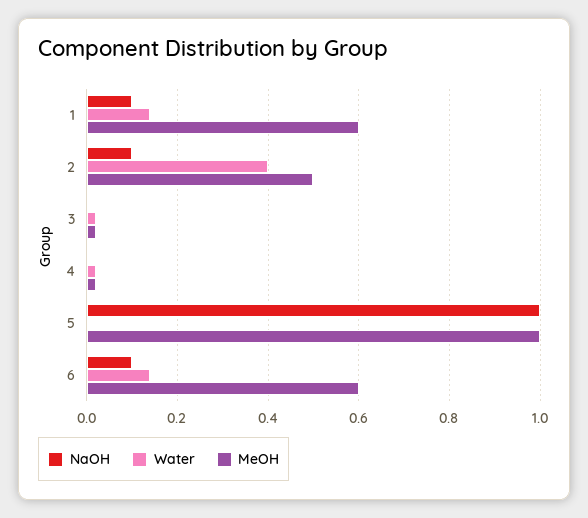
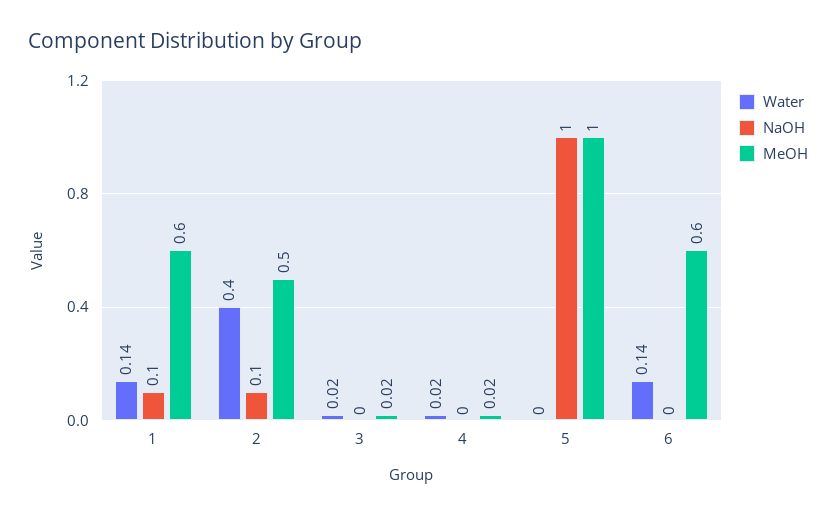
  {
    "NaOH": {
      "1": 0.1,
      "2": 0.1,
      "3": 0,
      "4": 0,
      "5": 1,
-     "6": 0.1
+     "6": 0
    },
    "Water": {
      "1": 0.14,
      "2": 0.4,
      "3": 0.02,
      "4": 0.02,
      "5": 0,
      "6": 0.14
    },
    "MeOH": {
      "1": 0.6,
      "2": 0.5,
      "3": 0.02,
      "4": 0.02,
      "5": 1,
      "6": 0.6
    }
  }

